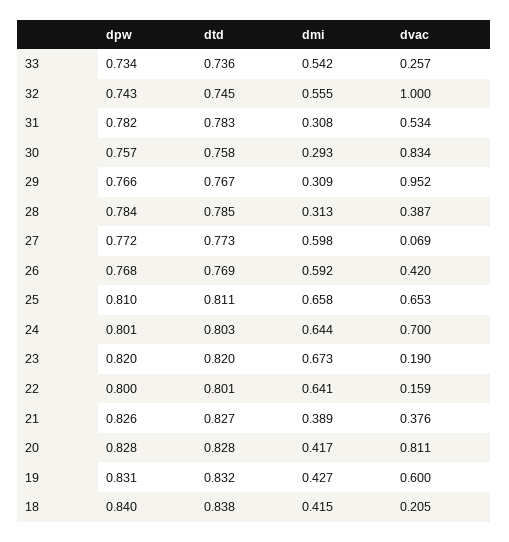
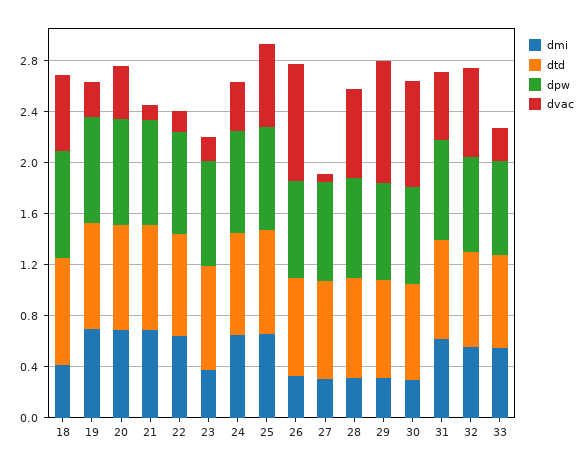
  {
    "dpw": {
      "33": 0.734,
      "32": 0.743,
      "31": 0.782,
      "30": 0.757,
      "29": 0.766,
      "28": 0.784,
      "27": 0.772,
      "26": 0.768,
      "25": 0.81,
      "24": 0.801,
      "23": 0.82,
      "22": 0.8,
      "21": 0.826,
      "20": 0.828,
      "19": 0.831,
      "18": 0.84
    },
    "dtd": {
      "33": 0.736,
      "32": 0.745,
      "31": 0.783,
      "30": 0.758,
      "29": 0.767,
      "28": 0.785,
      "27": 0.773,
      "26": 0.769,
      "25": 0.811,
      "24": 0.803,
      "23": 0.82,
      "22": 0.801,
      "21": 0.827,
      "20": 0.828,
      "19": 0.832,
      "18": 0.838
    },
    "dmi": {
      "33": 0.542,
      "32": 0.555,
-     "31": 0.308,
+     "31": 0.6,
      "30": 0.293,
      "29": 0.309,
      "28": 0.313,
-     "27": 0.598,
+     "27": 0.3,
-     "26": 0.592,
+     "26": 0.3,
      "25": 0.658,
      "24": 0.644,
-     "23": 0.673,
+     "23": 0.4,
      "22": 0.641,
-     "21": 0.389,
+     "21": 0.7,
-     "20": 0.417,
+     "20": 0.7,
-     "19": 0.427,
+     "19": 0.7,
      "18": 0.415
    },
    "dvac": {
      "33": 0.257,
-     "32": 1,
+     "32": 0.7,
      "31": 0.534,
      "30": 0.834,
      "29": 0.952,
-     "28": 0.387,
+     "28": 0.7,
      "27": 0.069,
-     "26": 0.42,
+     "26": 0.9,
      "25": 0.653,
-     "24": 0.7,
+     "24": 0.4,
      "23": 0.19,
      "22": 0.159,
-     "21": 0.376,
+     "21": 0.1,
-     "20": 0.811,
+     "20": 0.4,
-     "19": 0.6,
+     "19": 0.3,
-     "18": 0.205
+     "18": 0.6
    }
  }

